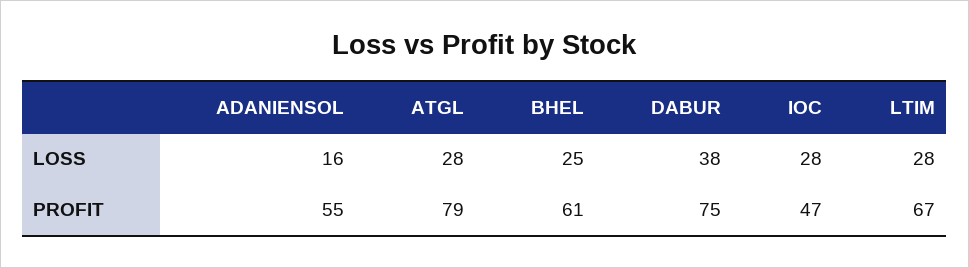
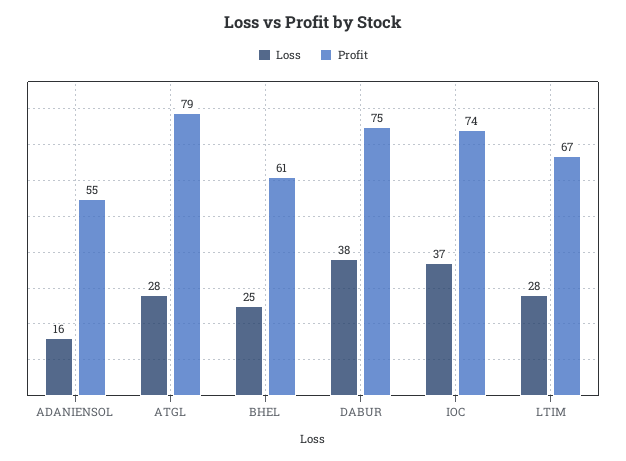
  {
    "LOSS": {
      "ADANIENSOL": 16,
      "ATGL": 28,
      "BHEL": 25,
      "DABUR": 38,
-     "IOC": 28,
+     "IOC": 37,
      "LTIM": 28
    },
    "PROFIT": {
      "ADANIENSOL": 55,
      "ATGL": 79,
      "BHEL": 61,
      "DABUR": 75,
-     "IOC": 47,
+     "IOC": 74,
      "LTIM": 67
    }
  }

